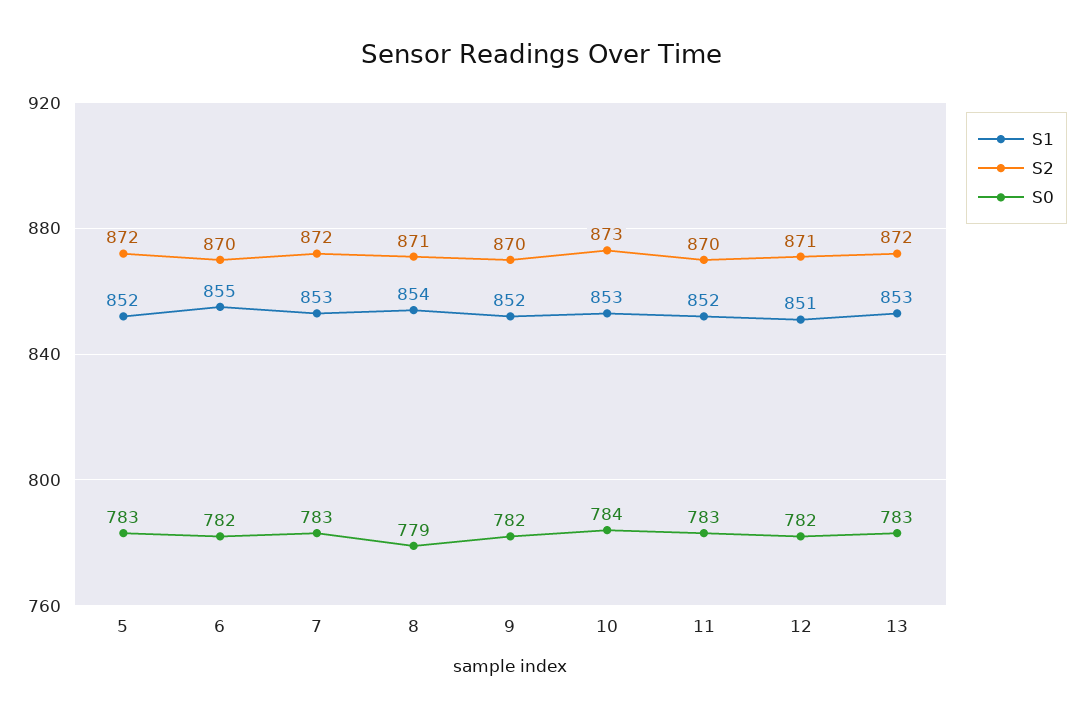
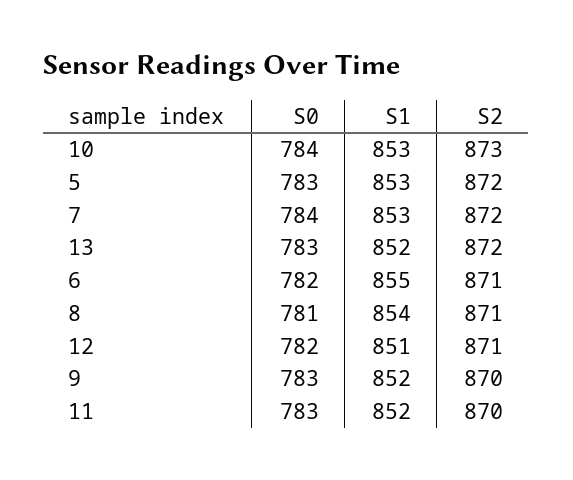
  {
    "S1": {
-     "5": 852,
+     "5": 853,
      "6": 855,
      "7": 853,
      "8": 854,
      "9": 852,
      "10": 853,
      "11": 852,
      "12": 851,
-     "13": 853
+     "13": 852
    },
    "S2": {
      "5": 872,
-     "6": 870,
+     "6": 871,
      "7": 872,
      "8": 871,
      "9": 870,
      "10": 873,
      "11": 870,
      "12": 871,
      "13": 872
    },
    "S0": {
      "5": 783,
      "6": 782,
-     "7": 783,
+     "7": 784,
-     "8": 779,
+     "8": 781,
-     "9": 782,
+     "9": 783,
      "10": 784,
      "11": 783,
      "12": 782,
      "13": 783
    }
  }

